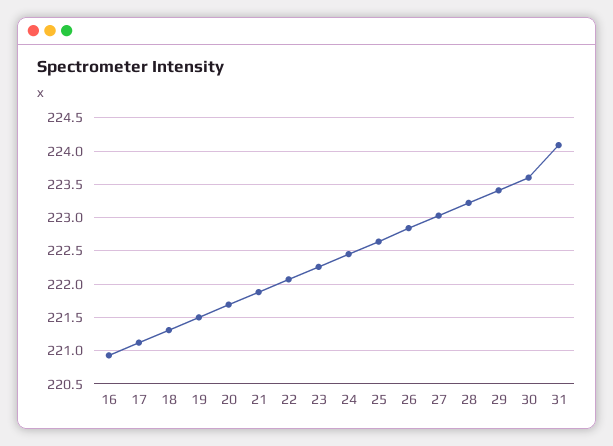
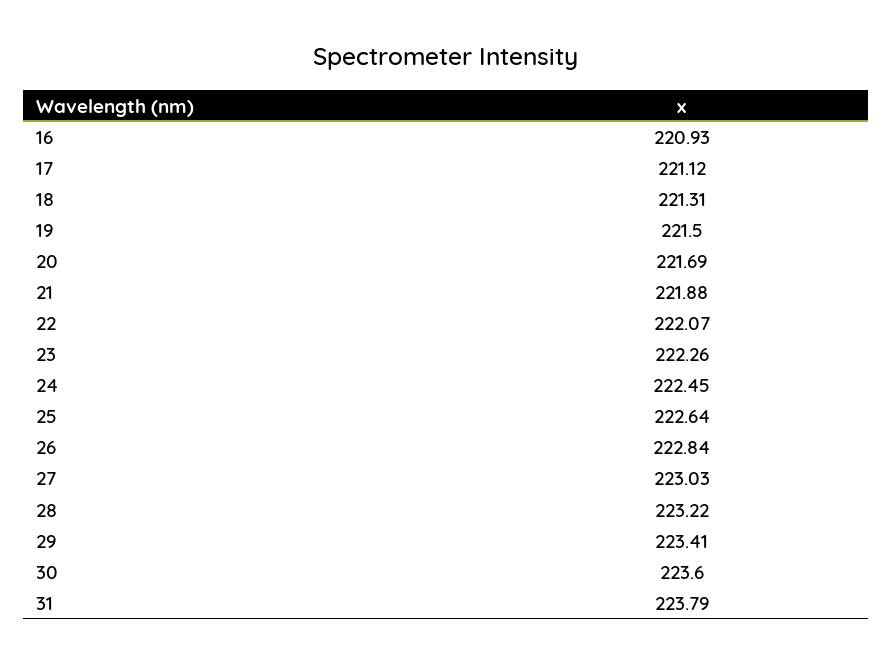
  {
    "16": 220.93,
    "17": 221.12,
    "18": 221.31,
    "19": 221.5,
    "20": 221.69,
    "21": 221.88,
    "22": 222.07,
    "23": 222.26,
    "24": 222.45,
    "25": 222.64,
    "26": 222.84,
    "27": 223.03,
    "28": 223.22,
    "29": 223.41,
    "30": 223.6,
-   "31": 224.1
+   "31": 223.79
  }

